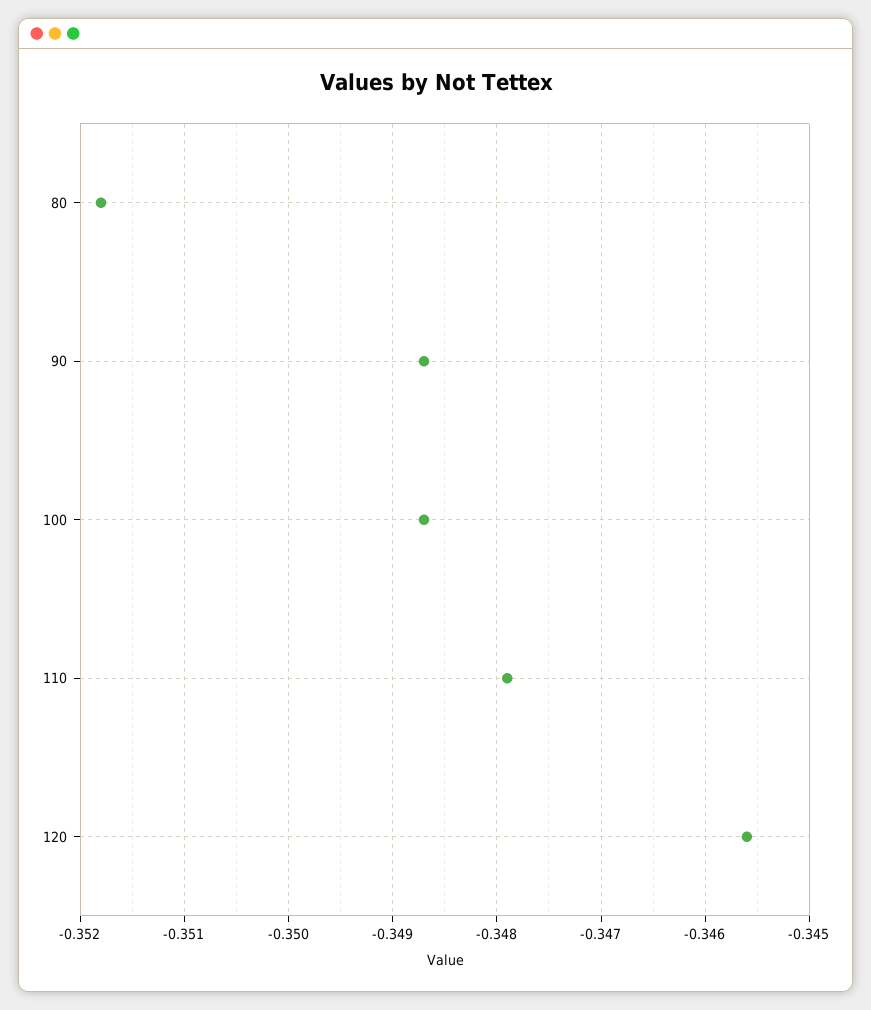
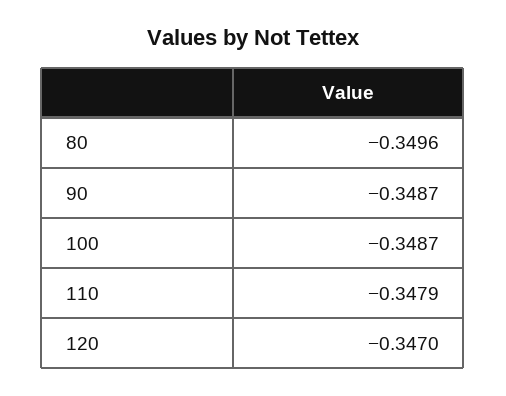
  {
-   "80": -0.3518,
+   "80": -0.3496,
    "90": -0.3487,
    "100": -0.3487,
    "110": -0.3479,
-   "120": -0.3456
+   "120": -0.347
  }

